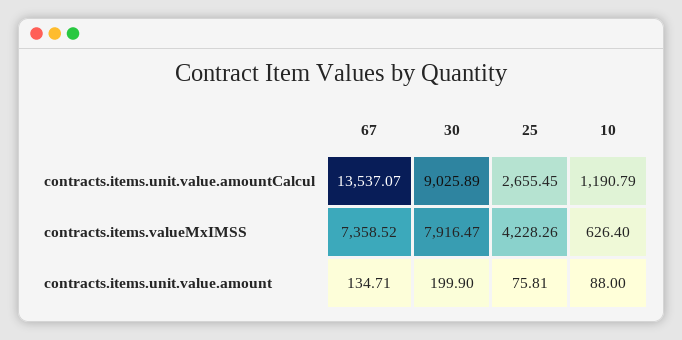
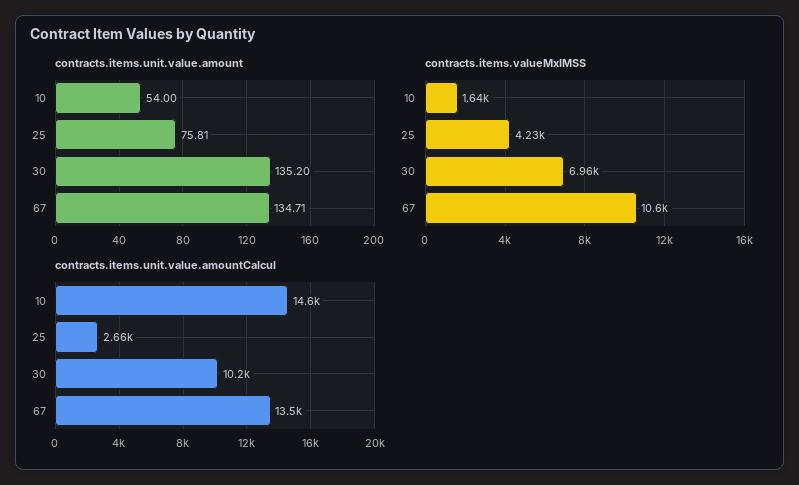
  {
    "contracts.items.unit.value.amountCalcul": {
      "67": 13537.07,
-     "30": 9025.89,
+     "30": 10200,
      "25": 2655.45,
-     "10": 1190.79
+     "10": 14600
    },
    "contracts.items.valueMxIMSS": {
-     "67": 7358.52,
+     "67": 10600,
-     "30": 7916.47,
+     "30": 6960,
      "25": 4228.26,
-     "10": 626.4
+     "10": 1640
    },
    "contracts.items.unit.value.amount": {
      "67": 134.71,
-     "30": 199.9,
+     "30": 135.2,
      "25": 75.81,
-     "10": 88
+     "10": 54
    }
  }

